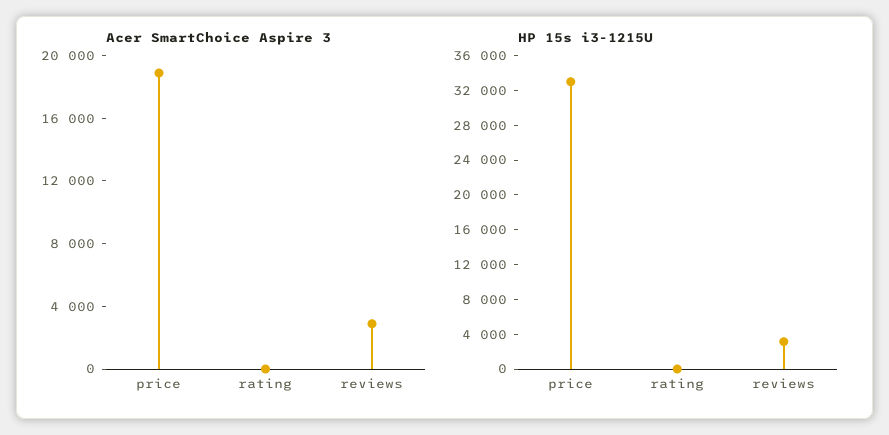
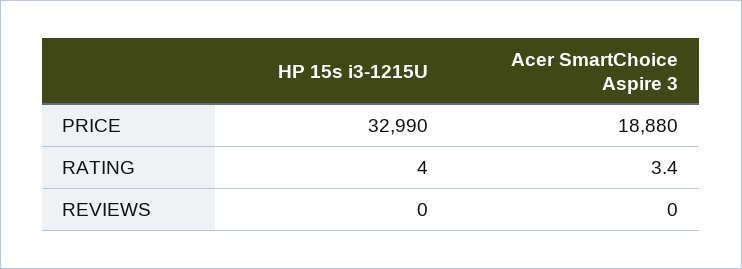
  {
    "Acer SmartChoice Aspire 3": {
      "price": 18880,
      "rating": 3.4,
-     "reviews": 3000
+     "reviews": 0
    },
    "HP 15s i3-1215U": {
      "price": 32990,
      "rating": 4,
-     "reviews": 3000
+     "reviews": 0
    }
  }

